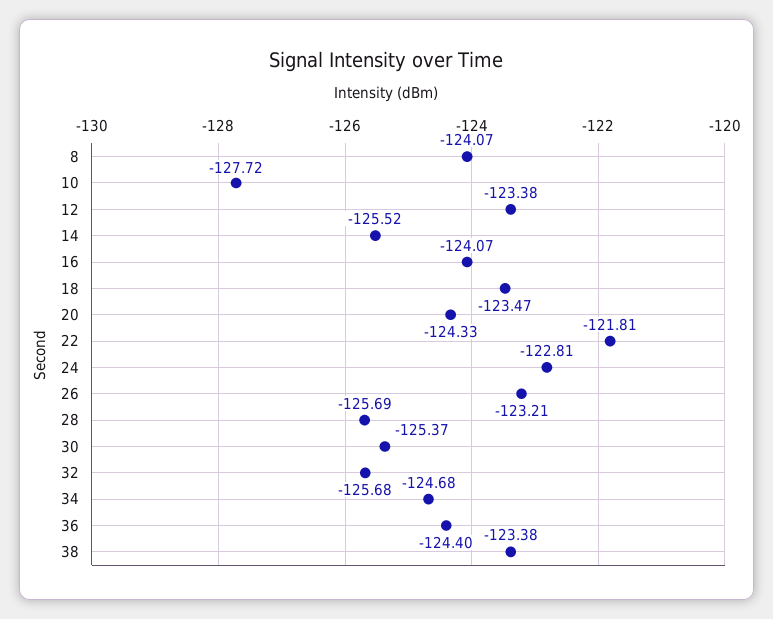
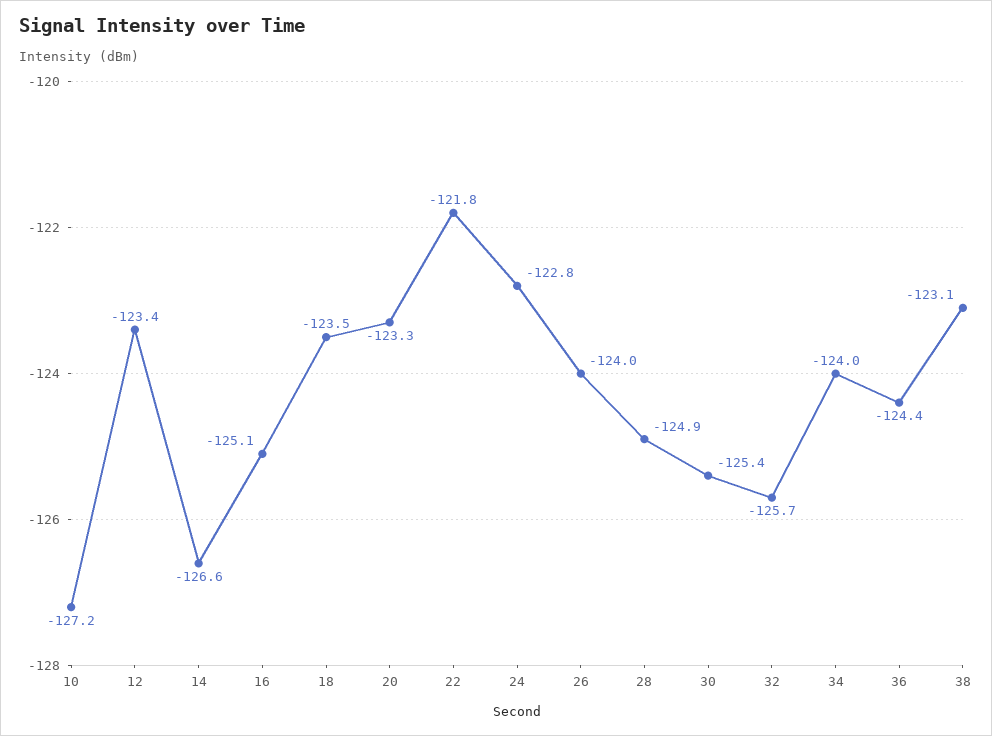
  {
-   "8": -124.07,
-   "10": -127.72,
+   "10": -127.2,
    "12": -123.38,
-   "14": -125.52,
+   "14": -126.6,
-   "16": -124.07,
+   "16": -125.1,
    "18": -123.47,
-   "20": -124.33,
+   "20": -123.3,
    "22": -121.81,
    "24": -122.81,
-   "26": -123.21,
+   "26": -124,
-   "28": -125.69,
+   "28": -124.9,
    "30": -125.37,
    "32": -125.68,
-   "34": -124.68,
+   "34": -124,
    "36": -124.4,
-   "38": -123.38
+   "38": -123.1
  }

